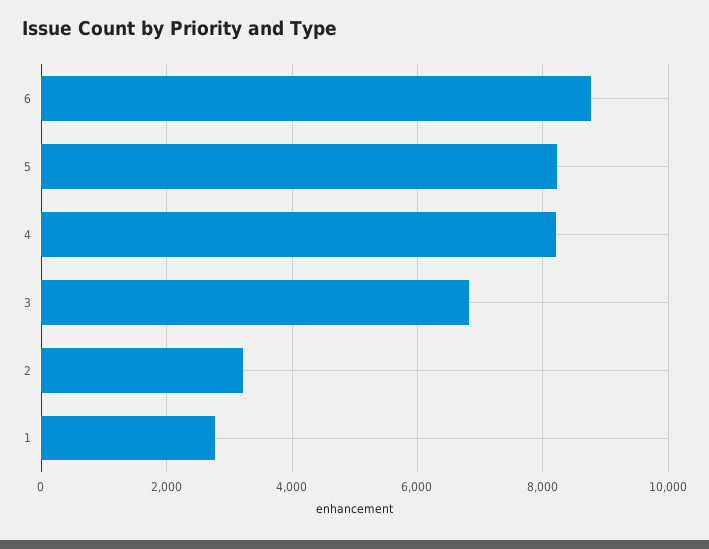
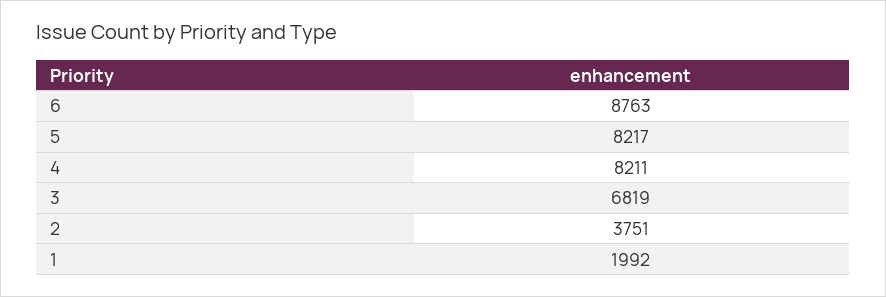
  {
    "6": 8763,
    "5": 8217,
    "4": 8211,
    "3": 6819,
-   "2": 3200,
+   "2": 3751,
-   "1": 2800
+   "1": 1992
  }

